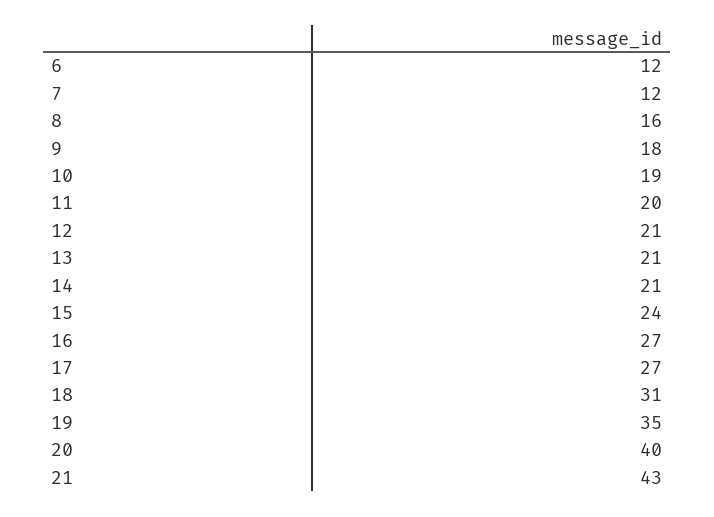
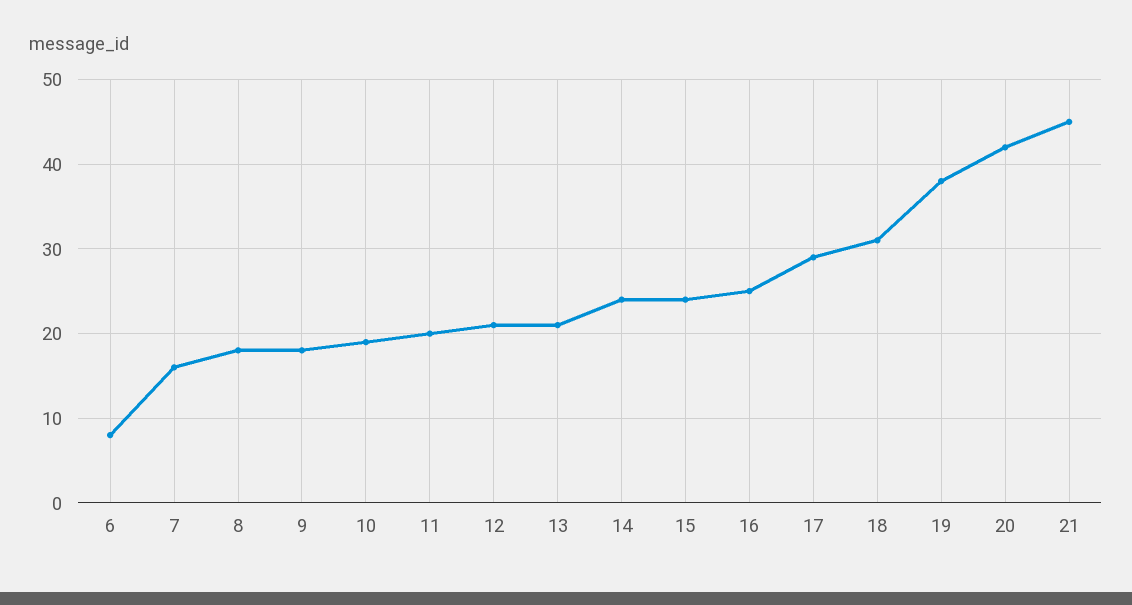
  {
-   "6": 12,
+   "6": 8,
-   "7": 12,
+   "7": 16,
-   "8": 16,
+   "8": 18,
    "9": 18,
    "10": 19,
    "11": 20,
    "12": 21,
    "13": 21,
-   "14": 21,
+   "14": 24,
    "15": 24,
-   "16": 27,
+   "16": 25,
-   "17": 27,
+   "17": 29,
    "18": 31,
-   "19": 35,
+   "19": 38,
-   "20": 40,
+   "20": 42,
-   "21": 43
+   "21": 45
  }

